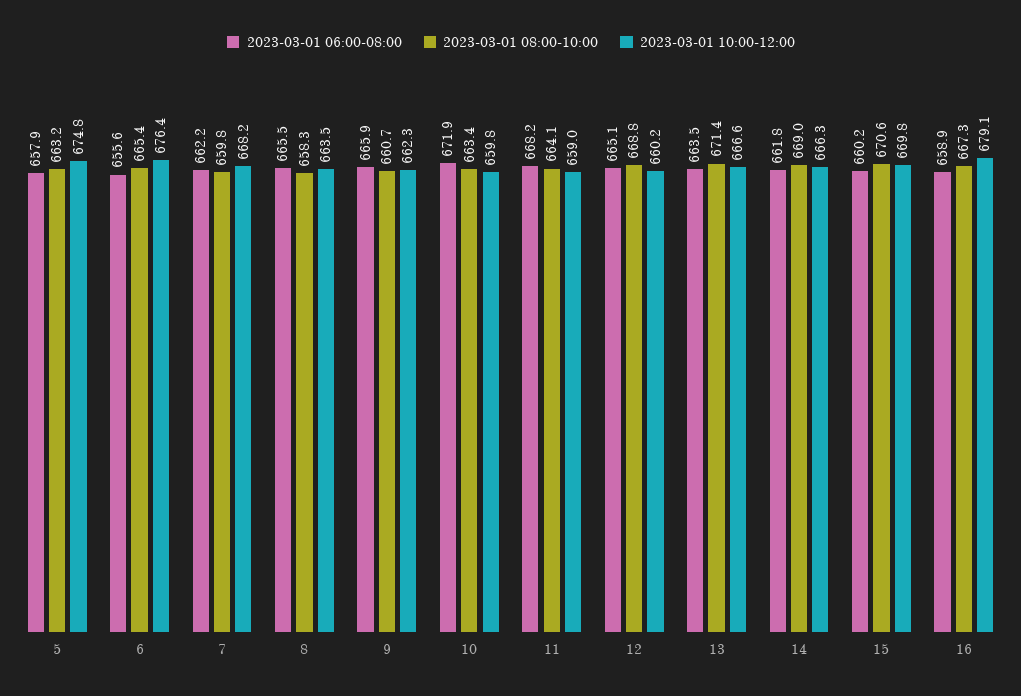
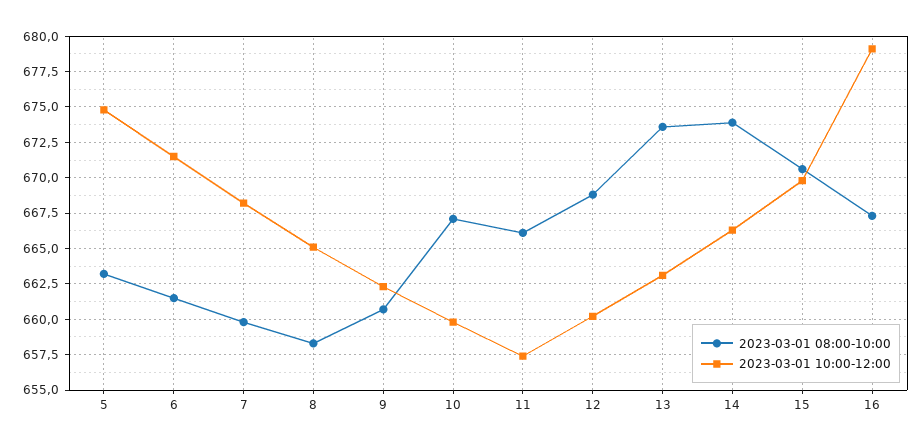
  {
-   "2023-03-01 06:00-08:00": {
-     "5": 657.9,
-     "6": 655.6,
-     "7": 662.2,
-     "8": 665.5,
-     "9": 665.9,
-     "10": 671.9,
-     "11": 668.2,
-     "12": 665.1,
-     "13": 663.5,
-     "14": 661.8,
-     "15": 660.2,
-     "16": 658.9
-   },
    "2023-03-01 08:00-10:00": {
      "5": 663.2,
-     "6": 665.4,
+     "6": 661.5,
      "7": 659.8,
      "8": 658.3,
      "9": 660.7,
-     "10": 663.4,
+     "10": 667,
-     "11": 664.1,
+     "11": 666,
      "12": 668.8,
-     "13": 671.4,
+     "13": 673.5,
-     "14": 669,
+     "14": 674,
      "15": 670.6,
      "16": 667.3
    },
    "2023-03-01 10:00-12:00": {
      "5": 674.8,
-     "6": 676.4,
+     "6": 671.5,
      "7": 668.2,
-     "8": 663.5,
+     "8": 665,
      "9": 662.3,
      "10": 659.8,
-     "11": 659,
+     "11": 657.5,
      "12": 660.2,
-     "13": 666.6,
+     "13": 663,
      "14": 666.3,
      "15": 669.8,
      "16": 679.1
    }
  }

